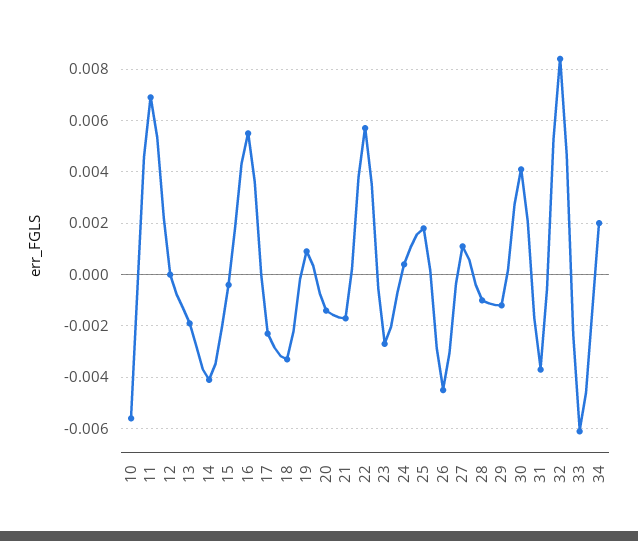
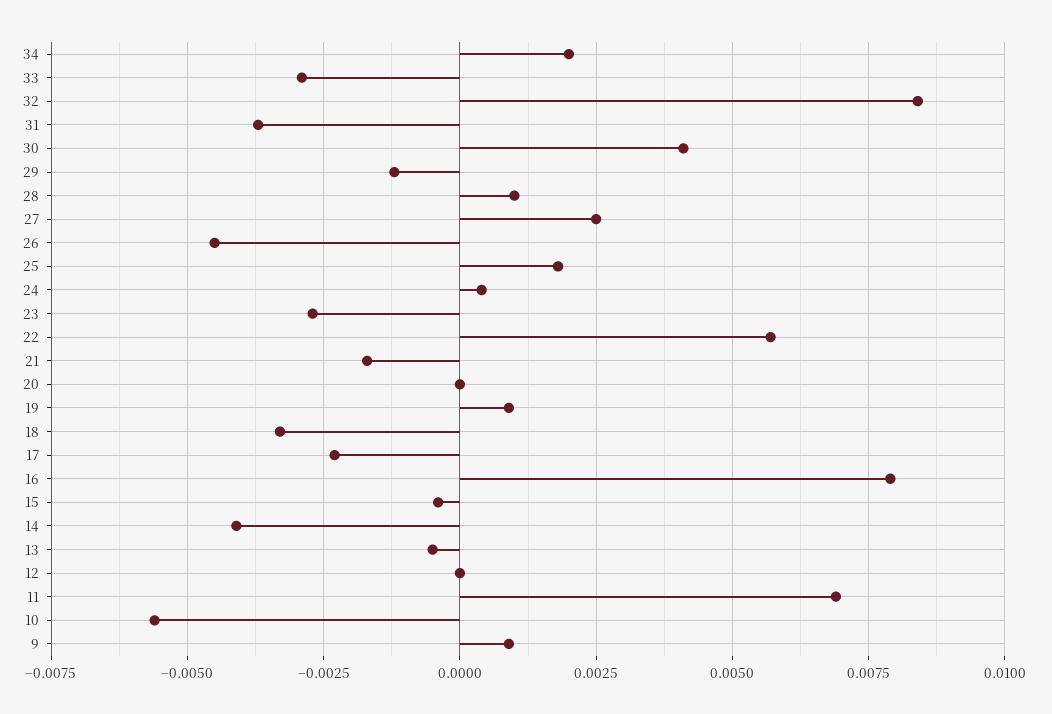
  {
    "10": -0.0055,
    "11": 0.007,
    "12": 0,
-   "13": -0.002,
+   "13": -0.0005,
    "14": -0.004,
    "15": -0.0005,
-   "16": 0.0055,
+   "16": 0.008,
    "17": -0.0025,
    "18": -0.0035,
    "19": 0.001,
-   "20": -0.0015,
+   "20": 0,
    "21": -0.0015,
    "22": 0.0055,
    "23": -0.0025,
    "24": 0.0005,
    "25": 0.002,
    "26": -0.0045,
-   "27": 0.001,
+   "27": 0.0025,
-   "28": -0.001,
+   "28": 0.001,
    "29": -0.001,
    "30": 0.004,
    "31": -0.0035,
    "32": 0.0085,
-   "33": -0.006,
+   "33": -0.003,
-   "34": 0.002
+   "34": 0.002,
+   "9": 0.001
  }

